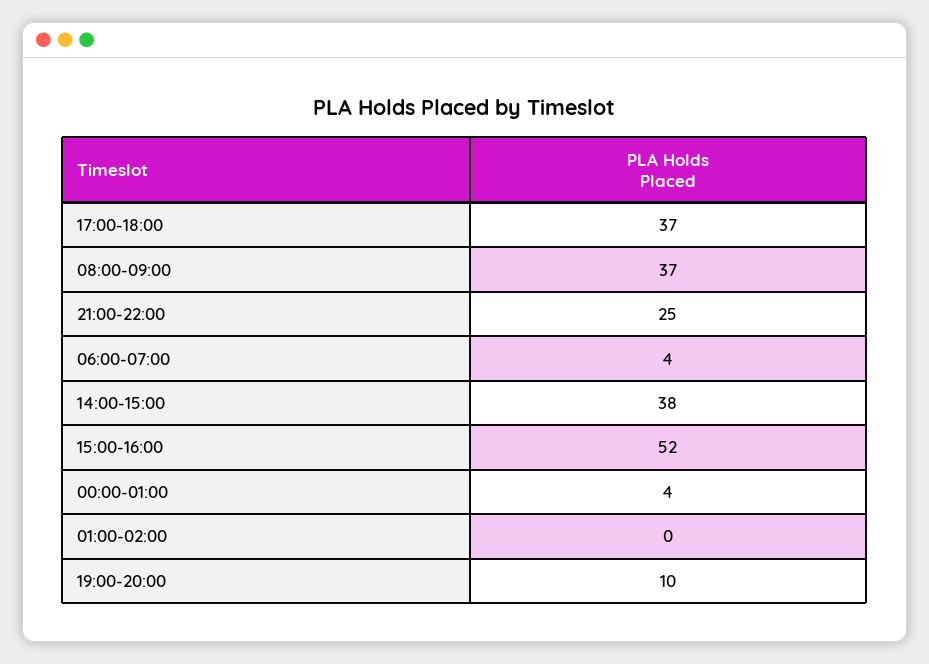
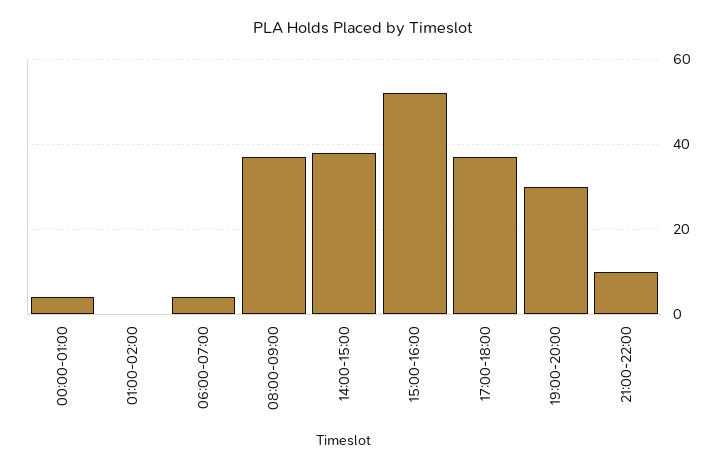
  {
    "17:00-18:00": 37,
    "08:00-09:00": 37,
-   "21:00-22:00": 25,
+   "21:00-22:00": 10,
    "06:00-07:00": 4,
    "14:00-15:00": 38,
    "15:00-16:00": 52,
    "00:00-01:00": 4,
    "01:00-02:00": 0,
-   "19:00-20:00": 10
+   "19:00-20:00": 30
  }

